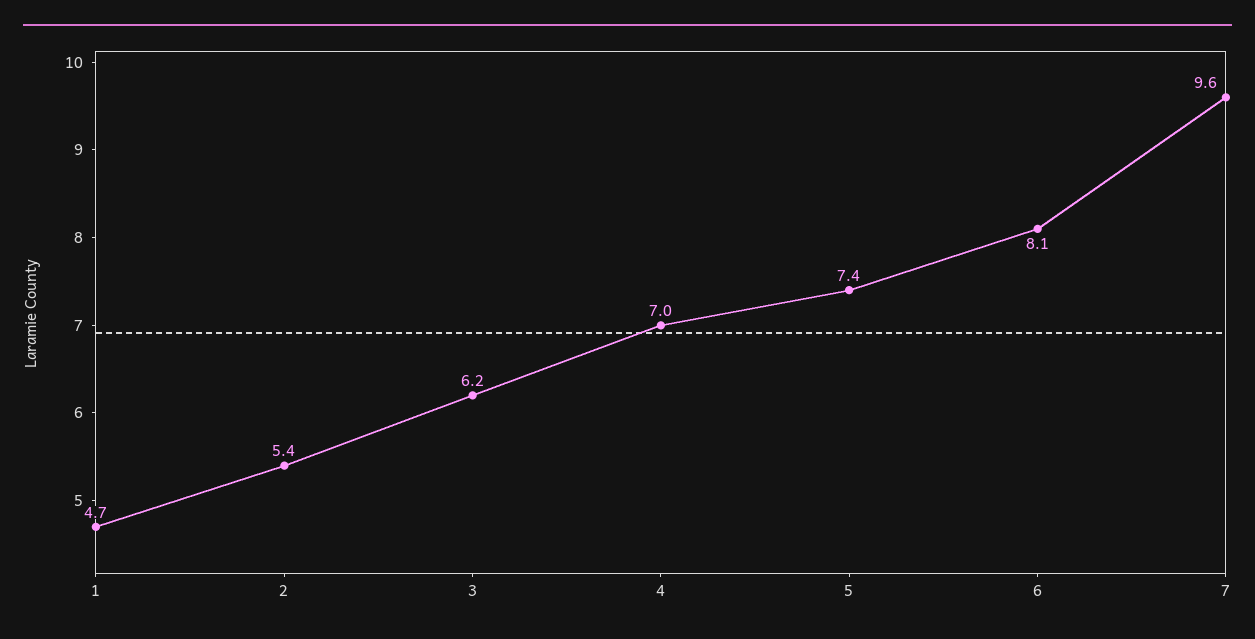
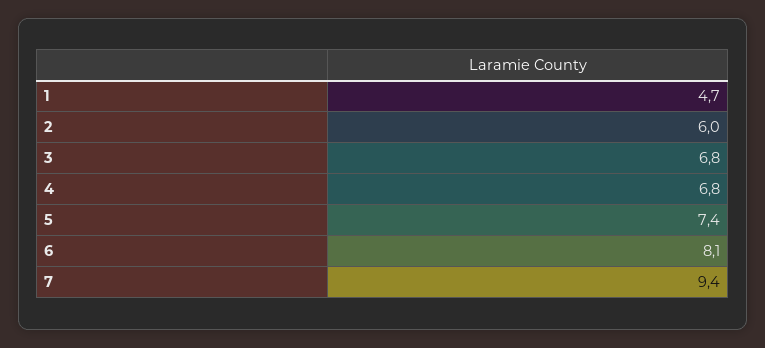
  {
    "1": 4.7,
-   "2": 5.4,
+   "2": 6,
-   "3": 6.2,
+   "3": 6.8,
-   "4": 7,
+   "4": 6.8,
    "5": 7.4,
    "6": 8.1,
-   "7": 9.6
+   "7": 9.4
  }

